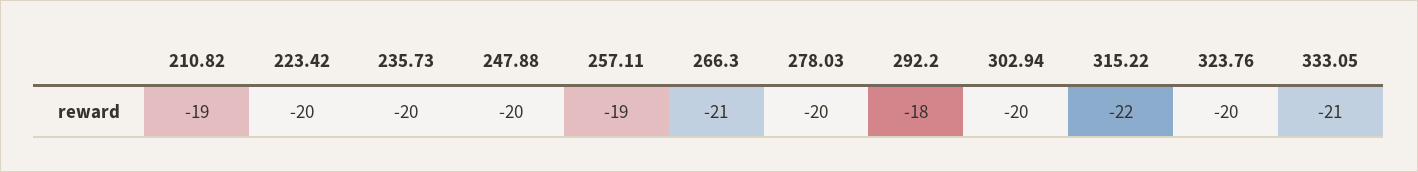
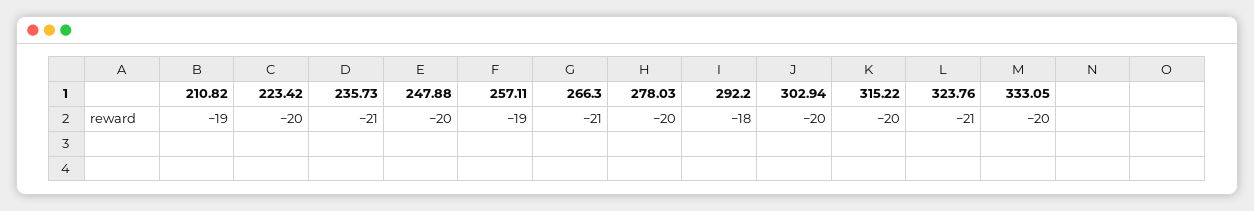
  {
    "210.82": -19,
    "223.42": -20,
-   "235.73": -20,
+   "235.73": -21,
    "247.88": -20,
    "257.11": -19,
    "266.3": -21,
    "278.03": -20,
    "292.2": -18,
    "302.94": -20,
-   "315.22": -22,
+   "315.22": -20,
-   "323.76": -20,
+   "323.76": -21,
-   "333.05": -21
+   "333.05": -20
  }

